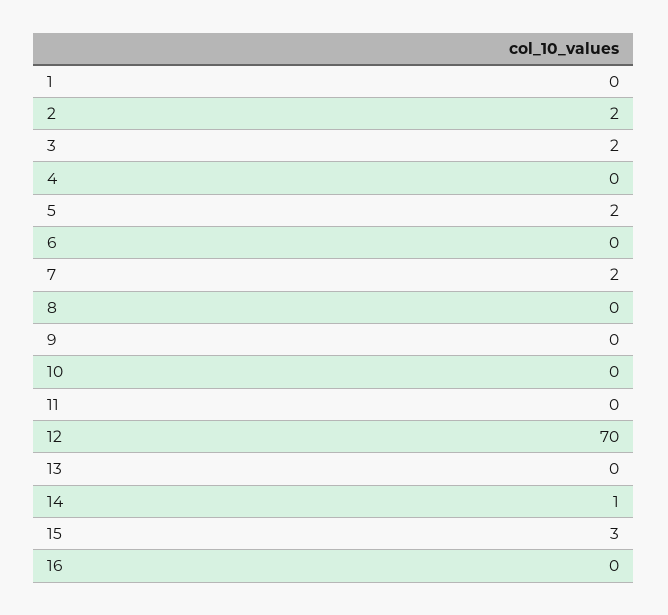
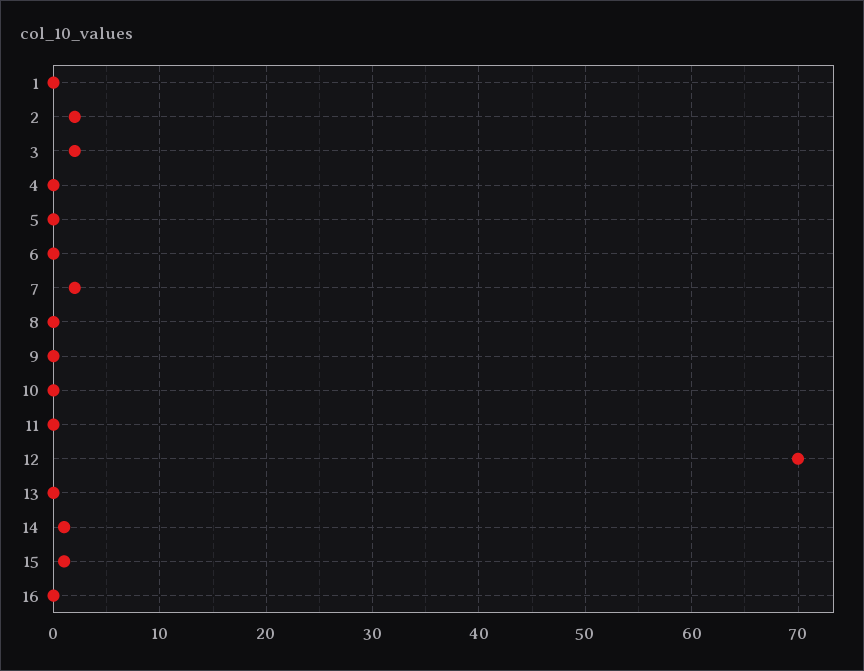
  {
    "1": 0,
    "2": 2,
    "3": 2,
    "4": 0,
-   "5": 2,
+   "5": 0,
    "6": 0,
    "7": 2,
    "8": 0,
    "9": 0,
    "10": 0,
    "11": 0,
    "12": 70,
    "13": 0,
    "14": 1,
-   "15": 3,
+   "15": 1,
    "16": 0
  }

